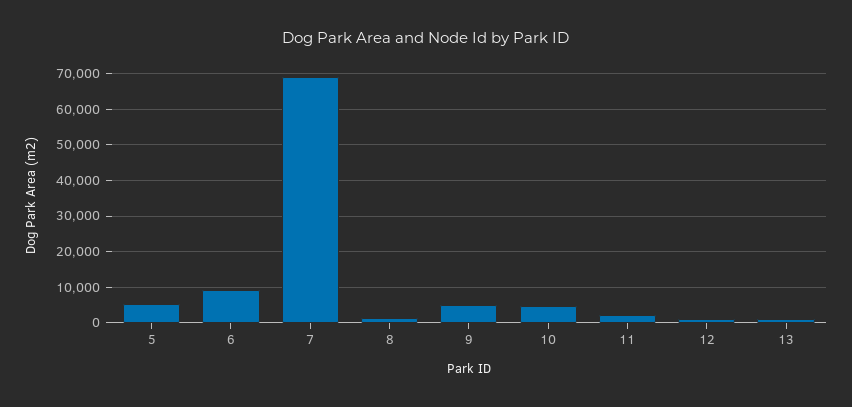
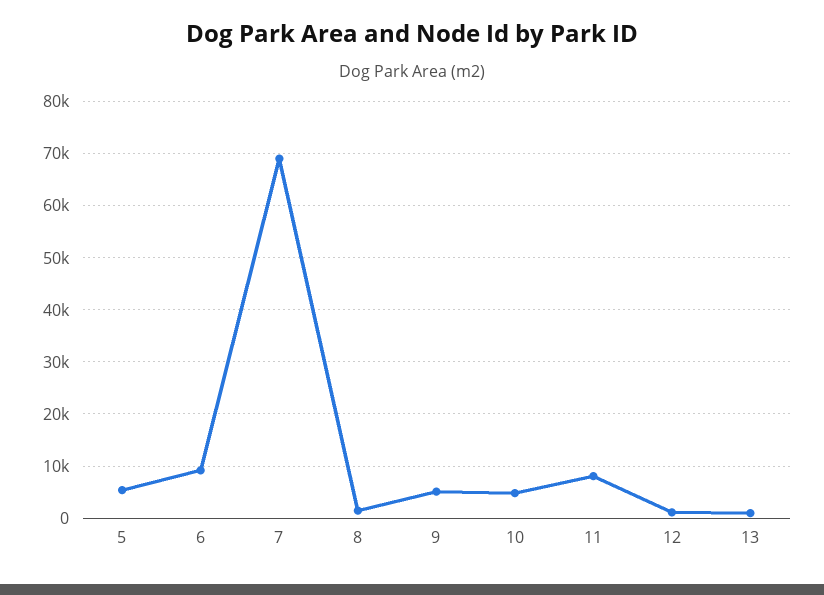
  {
    "5": 6000,
    "6": 10000,
    "7": 70000,
    "8": 2000,
    "9": 6000,
    "10": 4000,
-   "11": 2000,
+   "11": 8000,
    "12": 2000,
    "13": 0
  }

